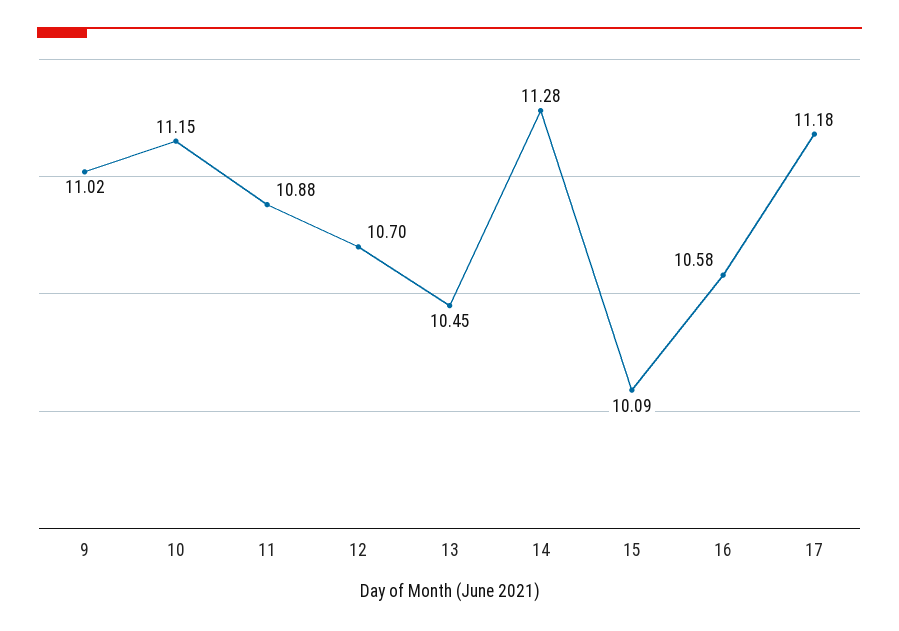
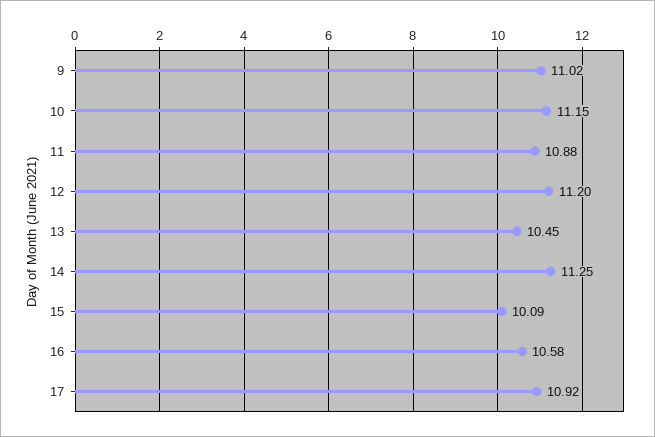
  {
    "9": 11.02,
    "10": 11.15,
    "11": 10.88,
-   "12": 10.7,
+   "12": 11.2,
    "13": 10.45,
-   "14": 11.28,
+   "14": 11.25,
    "15": 10.09,
    "16": 10.58,
-   "17": 11.18
+   "17": 10.92
  }

